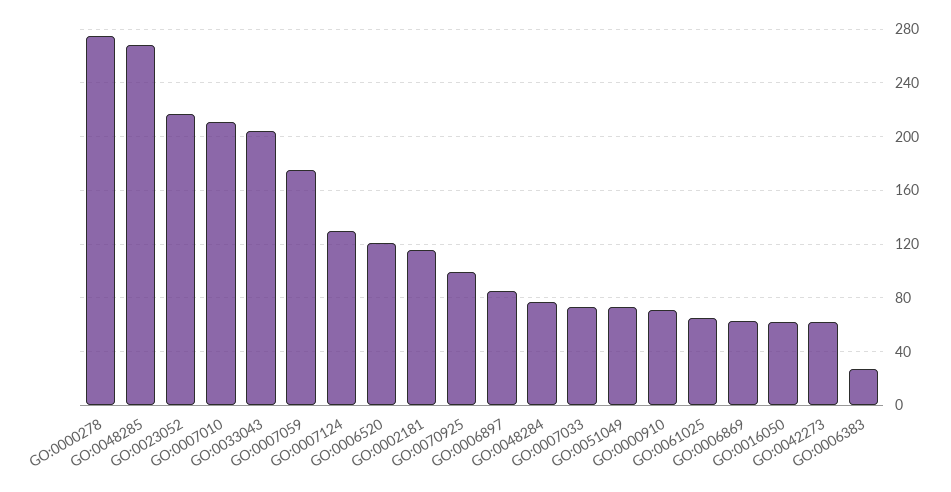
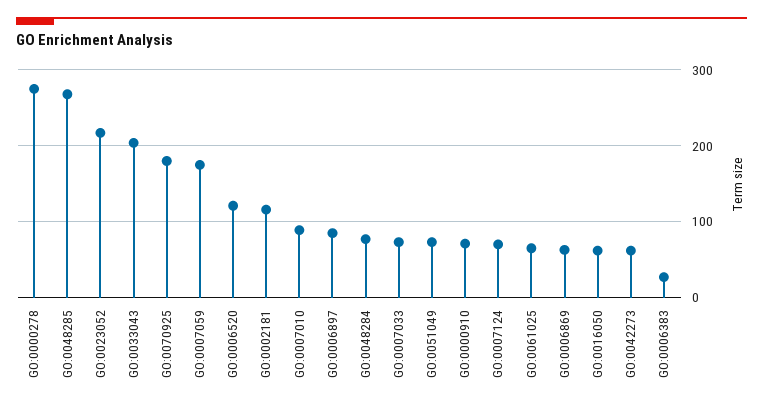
  {
    "GO:0000278": 275,
    "GO:0048285": 270,
    "GO:0023052": 215,
-   "GO:0007010": 210,
+   "GO:0007010": 90,
    "GO:0033043": 205,
    "GO:0007059": 175,
-   "GO:0007124": 130,
+   "GO:0007124": 70,
    "GO:0006520": 120,
    "GO:0002181": 115,
-   "GO:0070925": 100,
+   "GO:0070925": 180,
    "GO:0006897": 85,
    "GO:0048284": 75,
    "GO:0007033": 75,
    "GO:0051049": 75,
    "GO:0000910": 70,
    "GO:0061025": 65,
    "GO:0006869": 65,
    "GO:0016050": 60,
    "GO:0042273": 60,
    "GO:0006383": 25
  }

